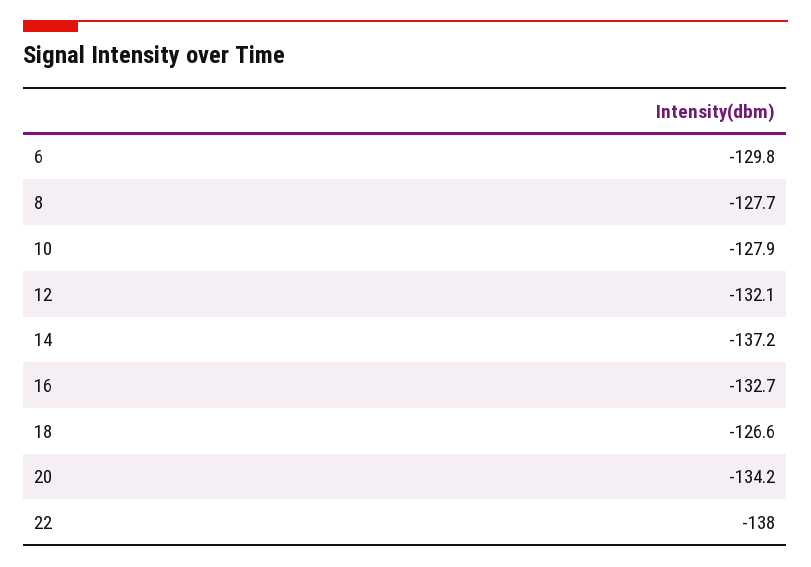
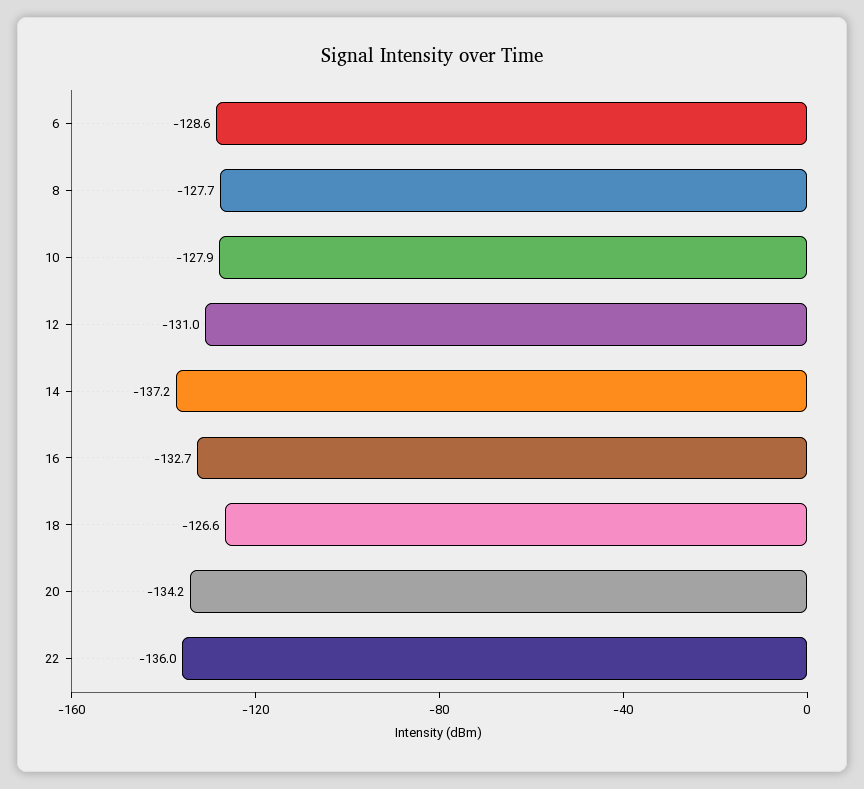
  {
-   "6": -129.8,
+   "6": -128.6,
    "8": -127.7,
    "10": -127.9,
-   "12": -132.1,
+   "12": -131,
    "14": -137.2,
    "16": -132.7,
    "18": -126.6,
    "20": -134.2,
-   "22": -138
+   "22": -136
  }

